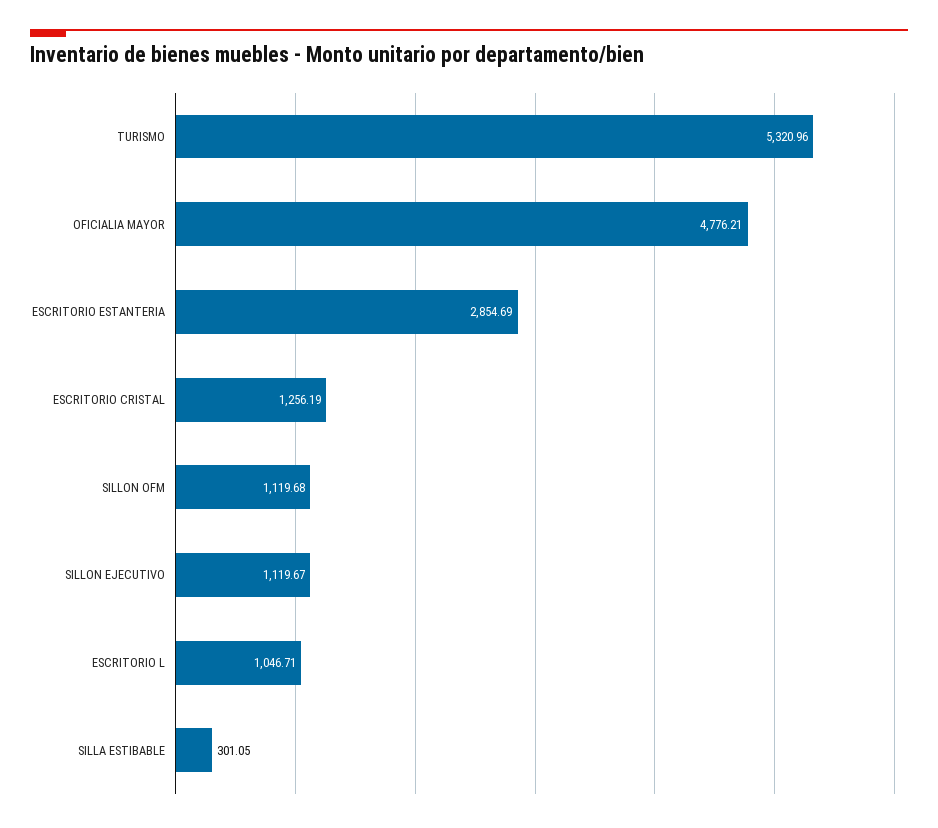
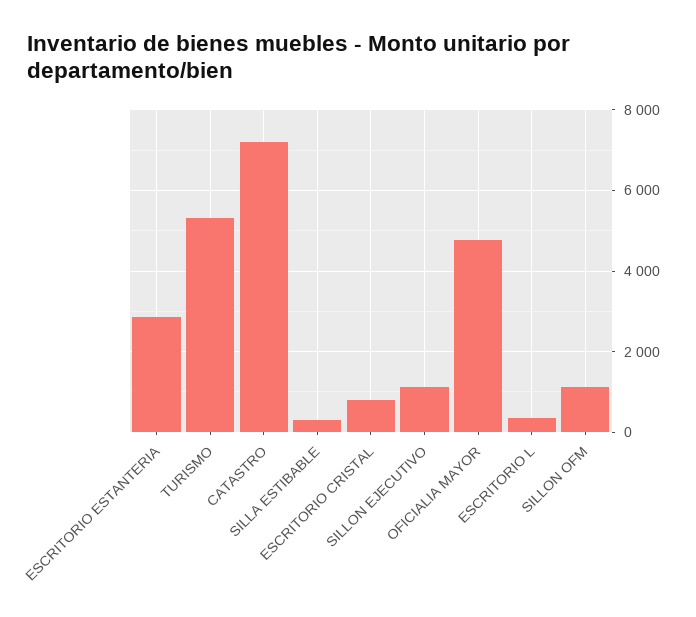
  {
    "TURISMO": 5320.96,
    "OFICIALIA MAYOR": 4776.21,
    "ESCRITORIO ESTANTERIA": 2854.69,
-   "ESCRITORIO CRISTAL": 1256.19,
+   "ESCRITORIO CRISTAL": 800,
    "SILLON OFM": 1119.68,
    "SILLON EJECUTIVO": 1119.67,
-   "ESCRITORIO L": 1046.71,
+   "ESCRITORIO L": 400,
-   "SILLA ESTIBABLE": 301.05
+   "SILLA ESTIBABLE": 301.05,
+   "CATASTRO": 7200
  }

